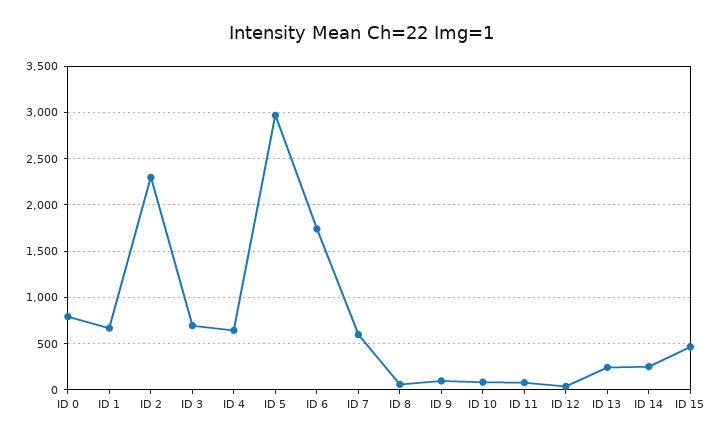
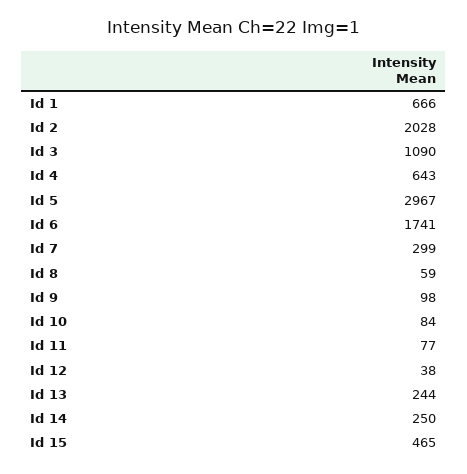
  {
-   "ID 0": 800,
    "ID 1": 666,
-   "ID 2": 2300,
+   "ID 2": 2028,
-   "ID 3": 700,
+   "ID 3": 1090,
    "ID 4": 643,
    "ID 5": 2967,
    "ID 6": 1741,
-   "ID 7": 600,
+   "ID 7": 299,
    "ID 8": 59,
    "ID 9": 98,
    "ID 10": 84,
    "ID 11": 77,
    "ID 12": 38,
    "ID 13": 244,
    "ID 14": 250,
    "ID 15": 465
  }

